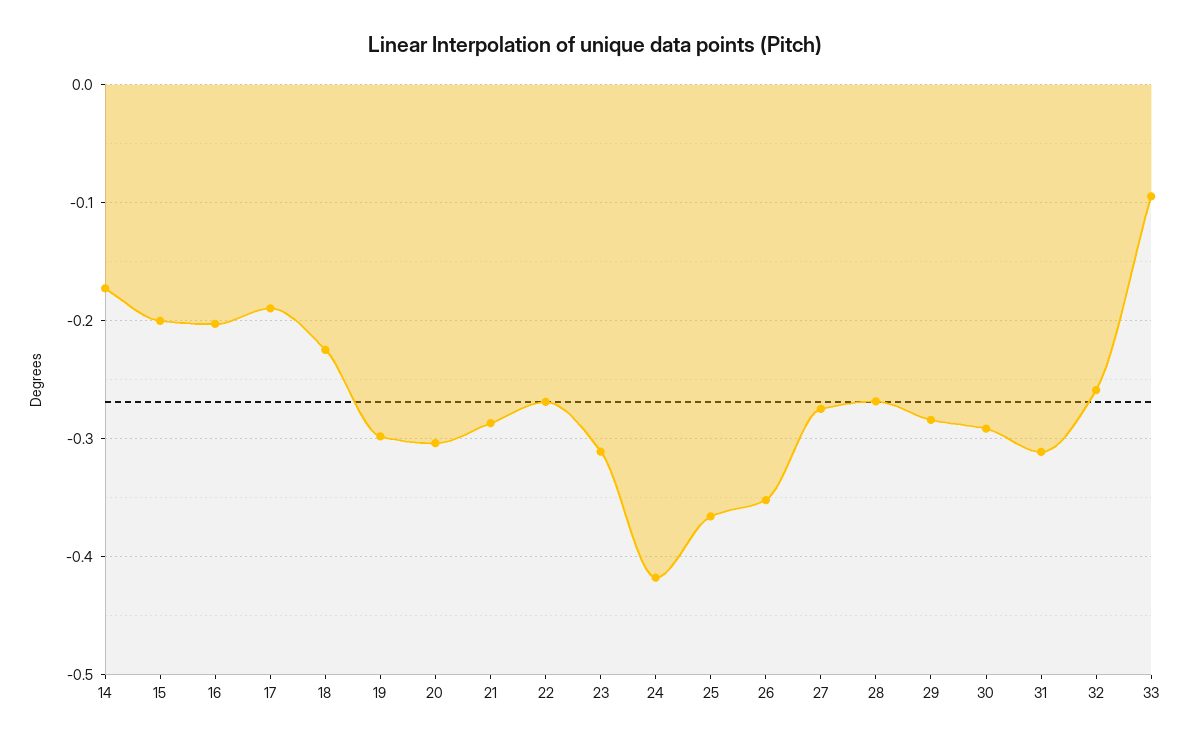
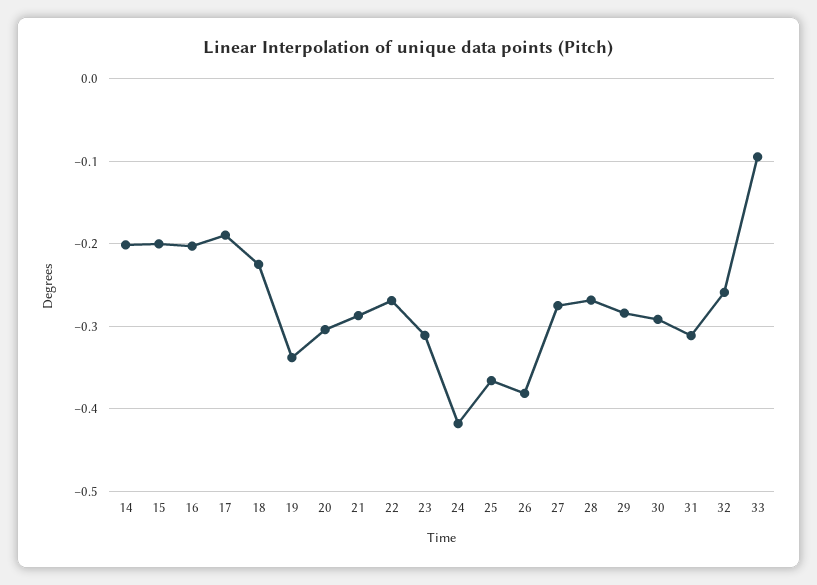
  {
-   "14": -0.17,
+   "14": -0.2,
    "15": -0.2,
    "16": -0.2,
    "17": -0.19,
    "18": -0.22,
-   "19": -0.3,
+   "19": -0.34,
    "20": -0.3,
    "21": -0.29,
    "22": -0.27,
    "23": -0.31,
    "24": -0.42,
    "25": -0.37,
-   "26": -0.35,
+   "26": -0.38,
    "27": -0.27,
    "28": -0.27,
    "29": -0.28,
    "30": -0.29,
    "31": -0.31,
    "32": -0.26,
    "33": -0.09
  }

